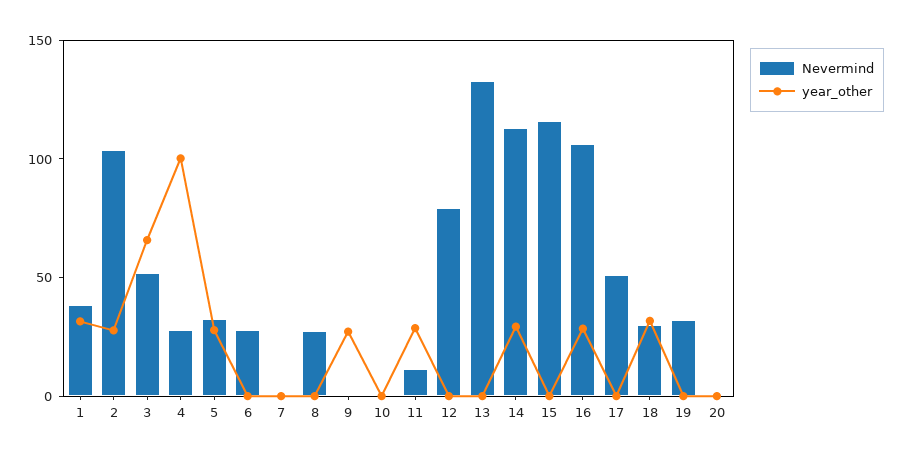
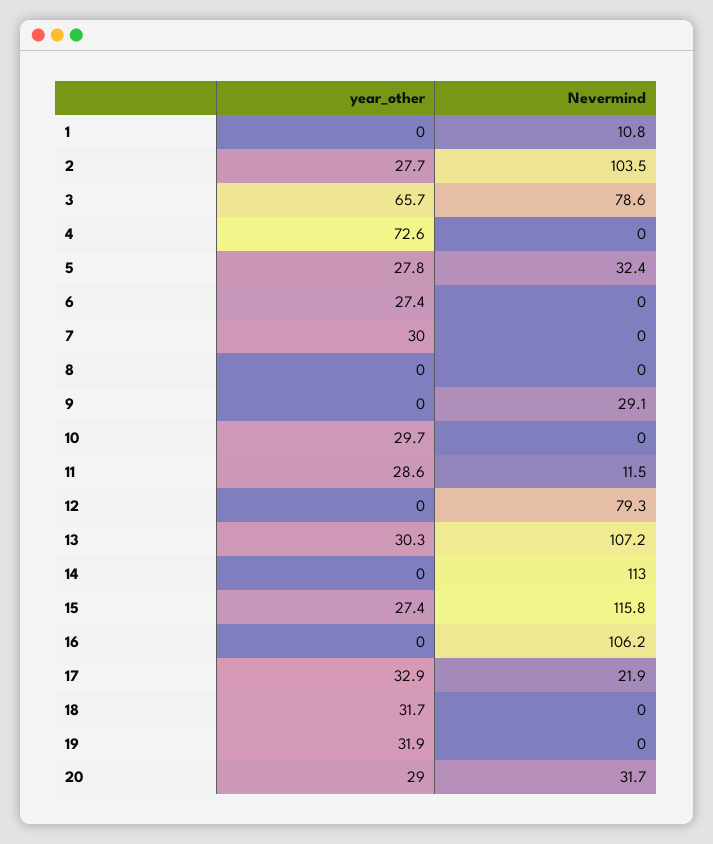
  {
    "Nevermind": {
-     "1": 40,
+     "1": 10.8,
      "2": 103.5,
-     "3": 50,
+     "3": 78.6,
-     "4": 30,
+     "4": 0,
      "5": 32.4,
-     "6": 30,
+     "6": 0,
      "7": 0,
-     "8": 30,
+     "8": 0,
-     "9": 0,
+     "9": 29.1,
      "10": 0,
      "11": 11.5,
      "12": 79.3,
-     "13": 130,
+     "13": 107.2,
      "14": 113,
      "15": 115.8,
      "16": 106.2,
-     "17": 50,
+     "17": 21.9,
-     "18": 30,
+     "18": 0,
-     "19": 30,
+     "19": 0,
-     "20": 0
+     "20": 31.7
    },
    "year_other": {
-     "1": 30,
+     "1": 0,
      "2": 27.7,
      "3": 65.7,
-     "4": 100,
+     "4": 72.6,
      "5": 27.8,
-     "6": 0,
+     "6": 27.4,
-     "7": 0,
+     "7": 30,
      "8": 0,
-     "9": 30,
+     "9": 0,
-     "10": 0,
+     "10": 29.7,
      "11": 28.6,
      "12": 0,
-     "13": 0,
+     "13": 30.3,
-     "14": 30,
+     "14": 0,
-     "15": 0,
+     "15": 27.4,
-     "16": 30,
+     "16": 0,
-     "17": 0,
+     "17": 32.9,
      "18": 31.7,
-     "19": 0,
+     "19": 31.9,
-     "20": 0
+     "20": 29
    }
  }

